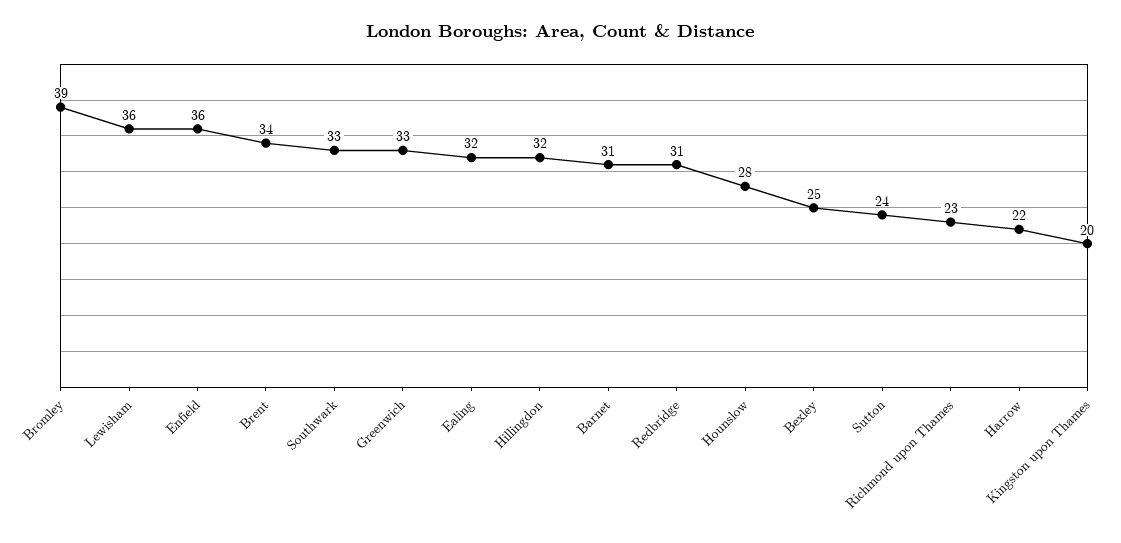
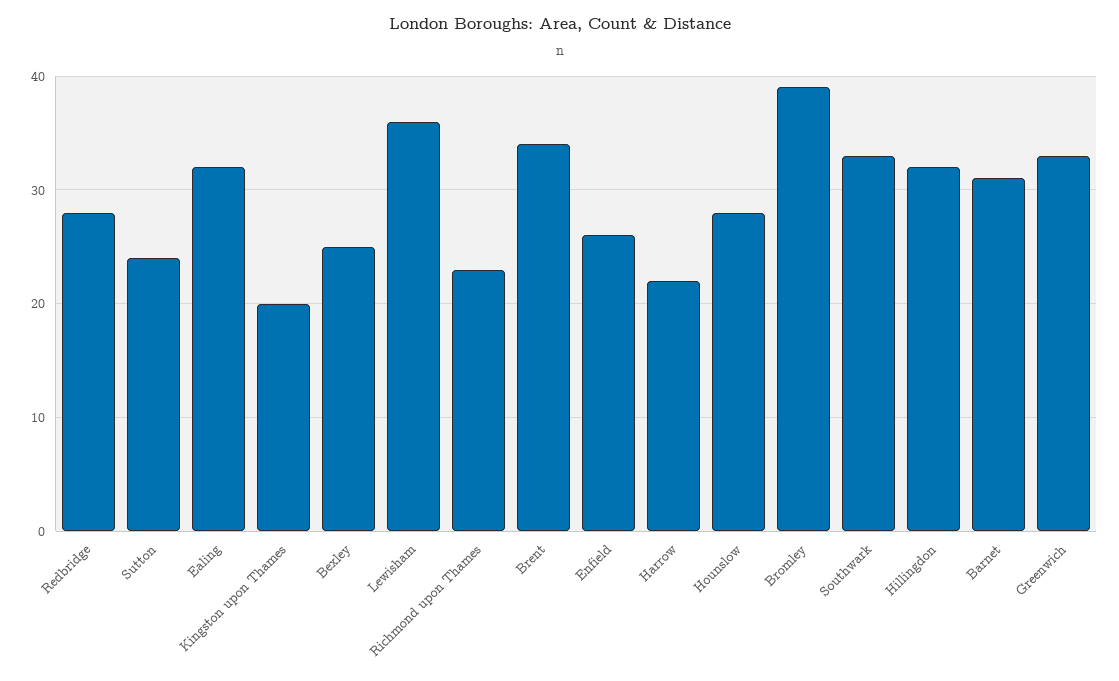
  {
    "Bromley": 39,
    "Lewisham": 36,
-   "Enfield": 36,
+   "Enfield": 26,
    "Brent": 34,
    "Southwark": 33,
    "Greenwich": 33,
    "Ealing": 32,
    "Hillingdon": 32,
    "Barnet": 31,
-   "Redbridge": 31,
+   "Redbridge": 28,
    "Hounslow": 28,
    "Bexley": 25,
    "Sutton": 24,
    "Richmond upon Thames": 23,
    "Harrow": 22,
    "Kingston upon Thames": 20
  }

